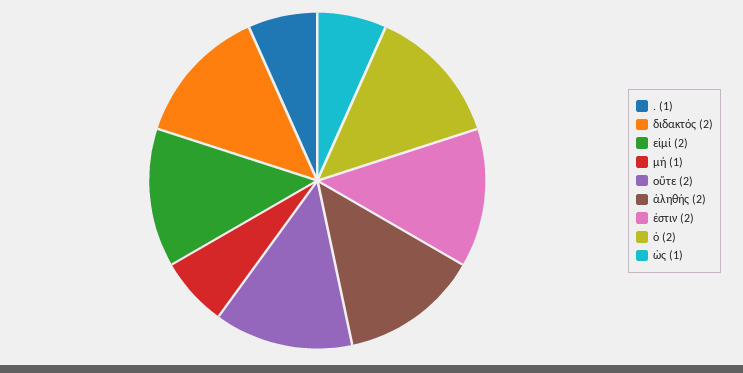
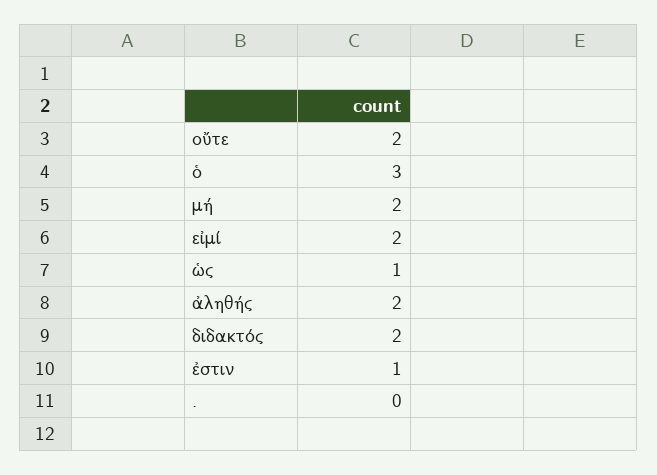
  {
-   ".": 1,
+   ".": 0,
    "διδακτός": 2,
    "εἰμί": 2,
-   "μή": 1,
+   "μή": 2,
    "οὔτε": 2,
    "ἀληθής": 2,
-   "ἐστιν": 2,
+   "ἐστιν": 1,
-   "ὁ": 2,
+   "ὁ": 3,
    "ὡς": 1
  }

